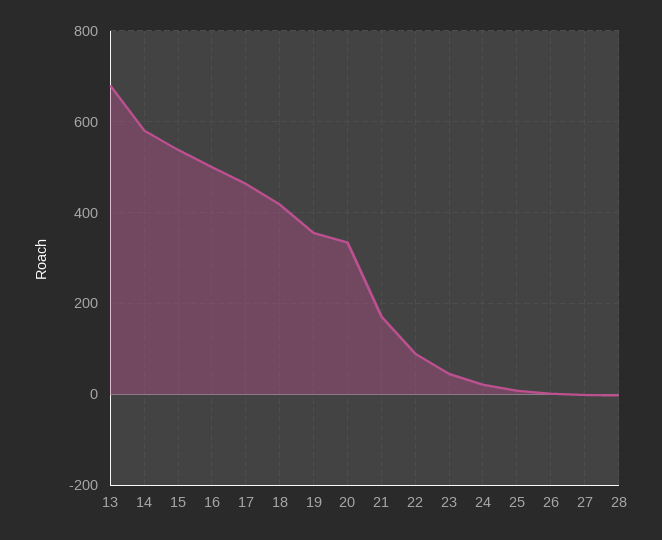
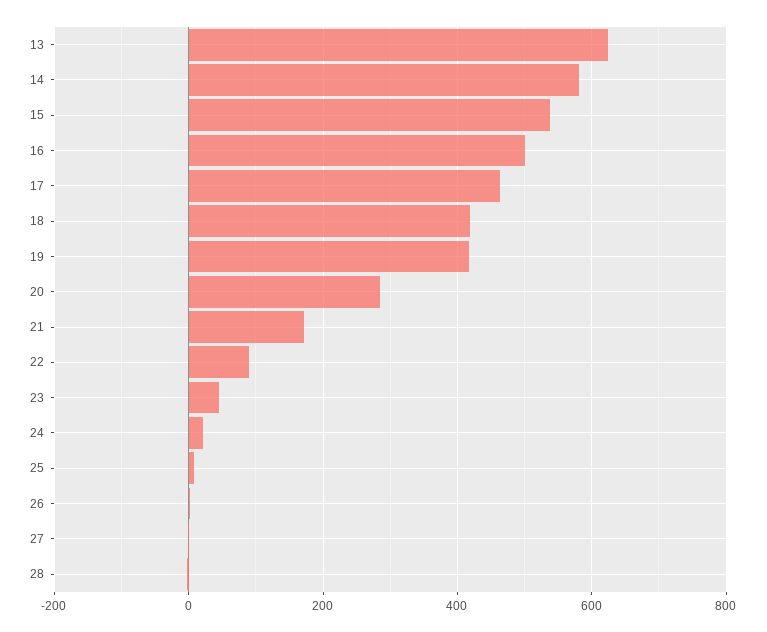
  {
-   "13": 680,
+   "13": 620,
    "14": 580,
    "15": 540,
    "16": 500,
    "17": 460,
    "18": 420,
-   "19": 360,
+   "19": 420,
-   "20": 340,
+   "20": 280,
    "21": 180,
    "22": 80,
    "23": 40,
    "24": 20,
    "25": 0,
    "26": 0,
    "27": 0,
    "28": 0
  }

